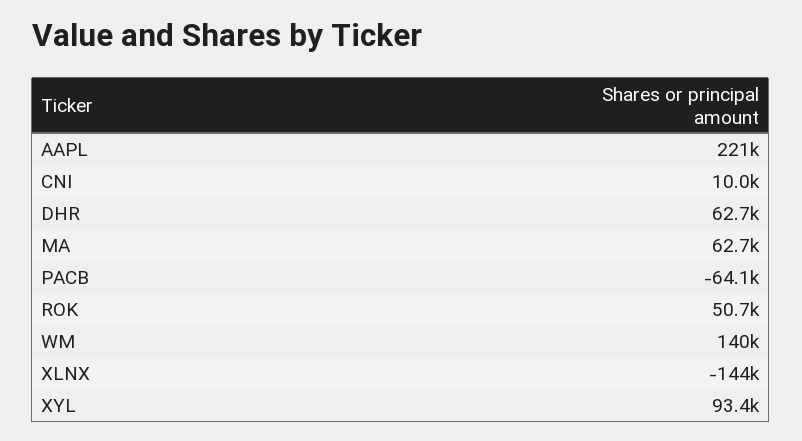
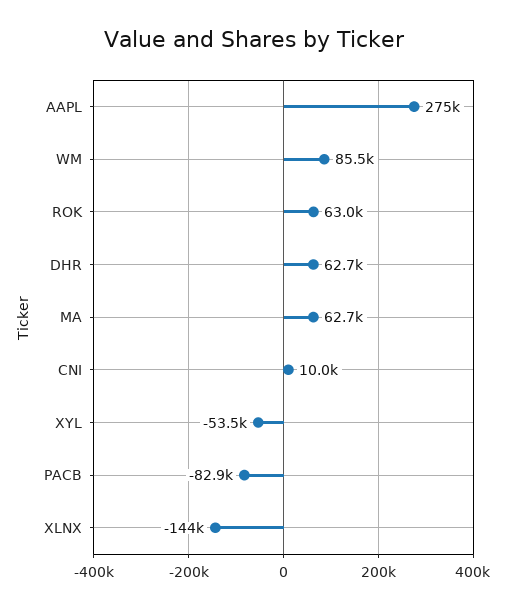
  {
-   "AAPL": 221000,
+   "AAPL": 275000,
    "CNI": 10000,
    "DHR": 62700,
    "MA": 62700,
-   "PACB": -64100,
+   "PACB": -82900,
-   "ROK": 50700,
+   "ROK": 63000,
-   "WM": 140000,
+   "WM": 85500,
    "XLNX": -144000,
-   "XYL": 93400
+   "XYL": -53500
  }

